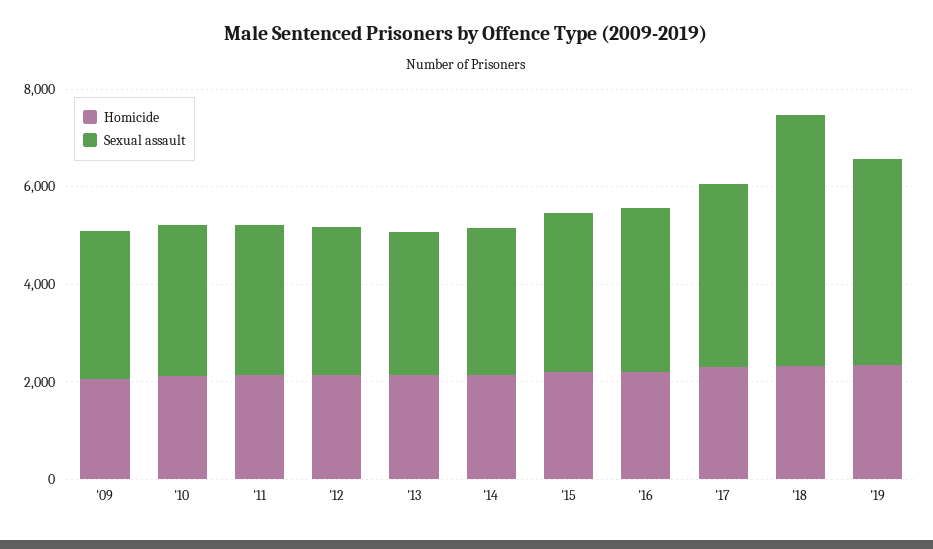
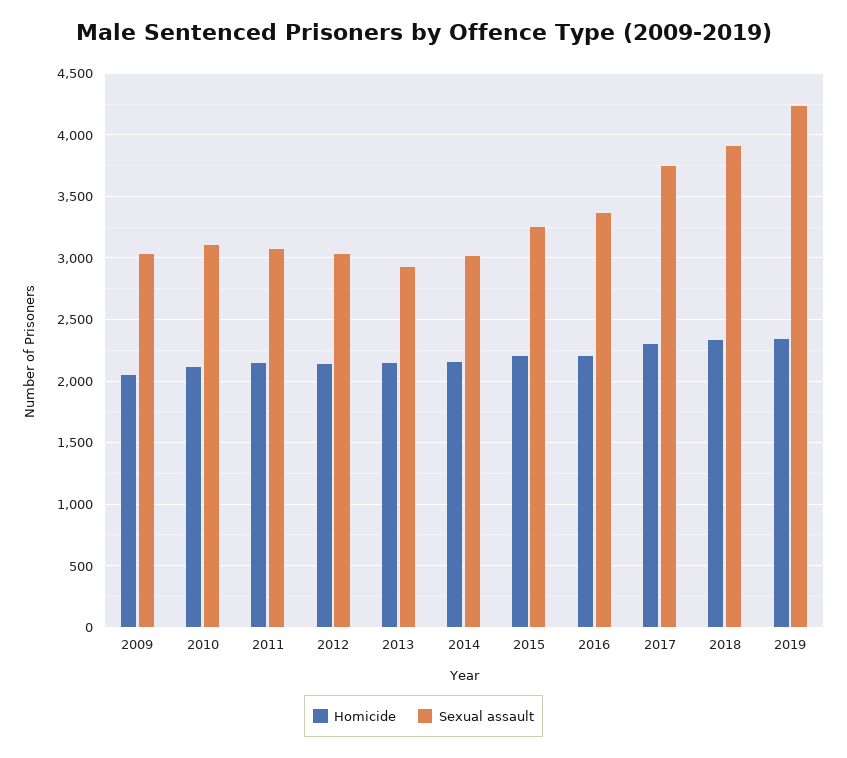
  {
    "Homicide": {
      "'09": 2050,
      "'10": 2100,
      "'11": 2150,
      "'12": 2150,
      "'13": 2150,
      "'14": 2150,
      "'15": 2200,
      "'16": 2200,
      "'17": 2300,
      "'18": 2350,
      "'19": 2350
    },
    "Sexual assault": {
      "'09": 3050,
      "'10": 3100,
      "'11": 3050,
      "'12": 3050,
      "'13": 2950,
      "'14": 3000,
      "'15": 3250,
      "'16": 3350,
      "'17": 3750,
-     "'18": 5000,
+     "'18": 3900,
      "'19": 4250
    }
  }

